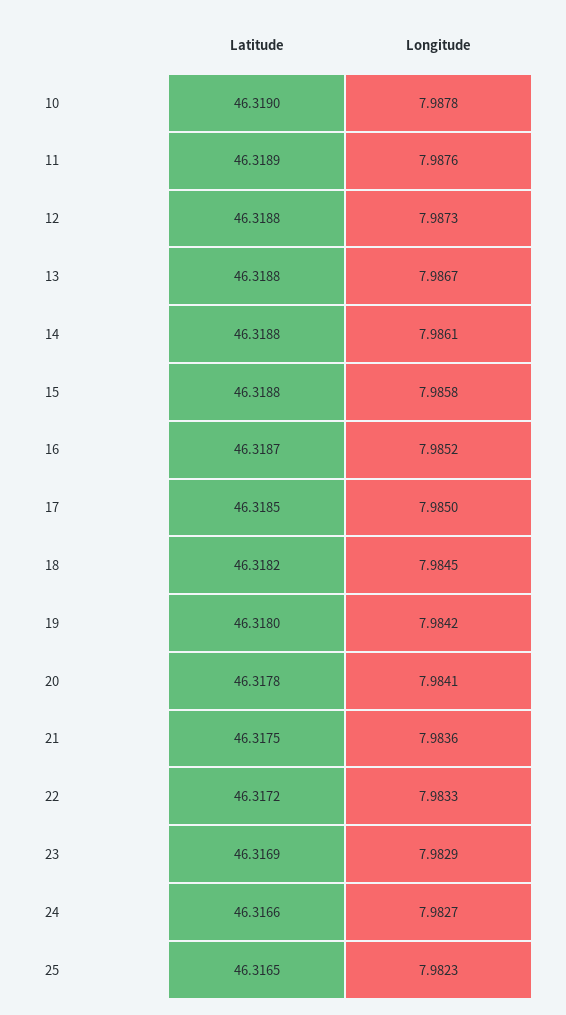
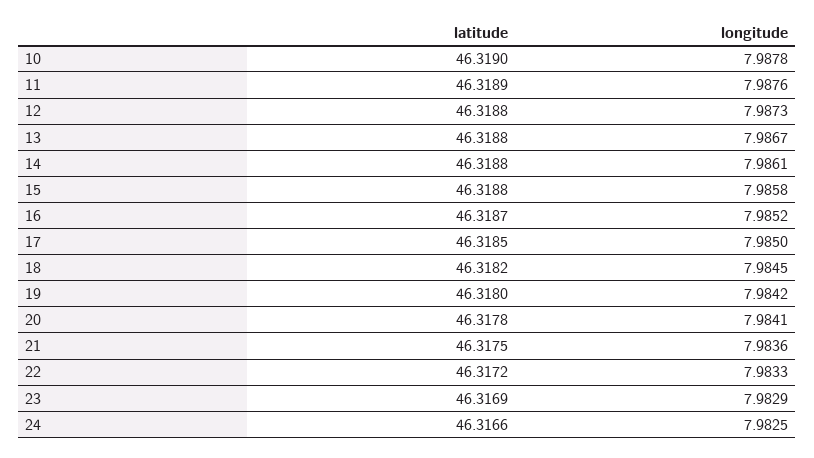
  {
    "Latitude": {
      "10": 46.319,
      "11": 46.3189,
      "12": 46.3188,
      "13": 46.3188,
      "14": 46.3188,
      "15": 46.3188,
      "16": 46.3187,
      "17": 46.3185,
      "18": 46.3182,
      "19": 46.318,
      "20": 46.3178,
      "21": 46.3175,
      "22": 46.3172,
      "23": 46.3169,
-     "24": 46.3166,
+     "24": 46.3166
-     "25": 46.3165
    },
    "Longitude": {
      "10": 7.9878,
      "11": 7.9876,
      "12": 7.9873,
      "13": 7.9867,
      "14": 7.9861,
      "15": 7.9858,
      "16": 7.9852,
      "17": 7.985,
      "18": 7.9845,
      "19": 7.9842,
      "20": 7.9841,
      "21": 7.9836,
      "22": 7.9833,
      "23": 7.9829,
-     "24": 7.9827,
+     "24": 7.9825
-     "25": 7.9823
    }
  }

